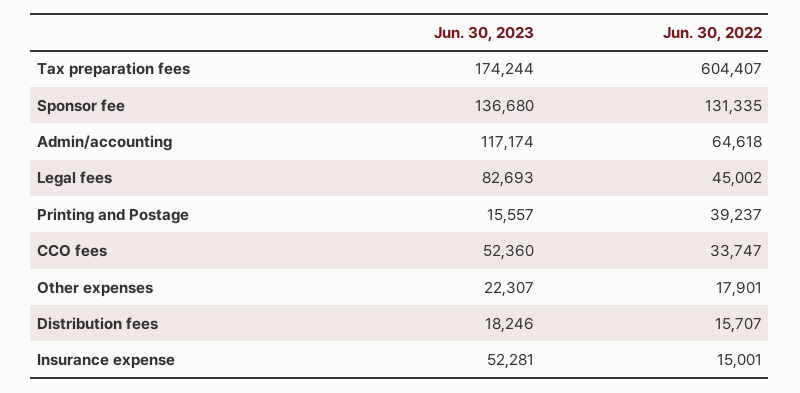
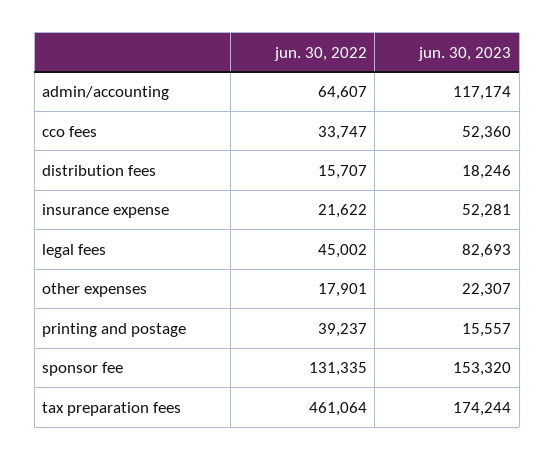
  {
    "Jun. 30, 2023": {
      "Tax preparation fees": 174244,
-     "Sponsor fee": 136680,
+     "Sponsor fee": 153320,
      "Admin/accounting": 117174,
      "Legal fees": 82693,
      "Printing and Postage": 15557,
      "CCO fees": 52360,
      "Other expenses": 22307,
      "Distribution fees": 18246,
      "Insurance expense": 52281
    },
    "Jun. 30, 2022": {
-     "Tax preparation fees": 604407,
+     "Tax preparation fees": 461064,
      "Sponsor fee": 131335,
-     "Admin/accounting": 64618,
+     "Admin/accounting": 64607,
      "Legal fees": 45002,
      "Printing and Postage": 39237,
      "CCO fees": 33747,
      "Other expenses": 17901,
      "Distribution fees": 15707,
-     "Insurance expense": 15001
+     "Insurance expense": 21622
    }
  }

